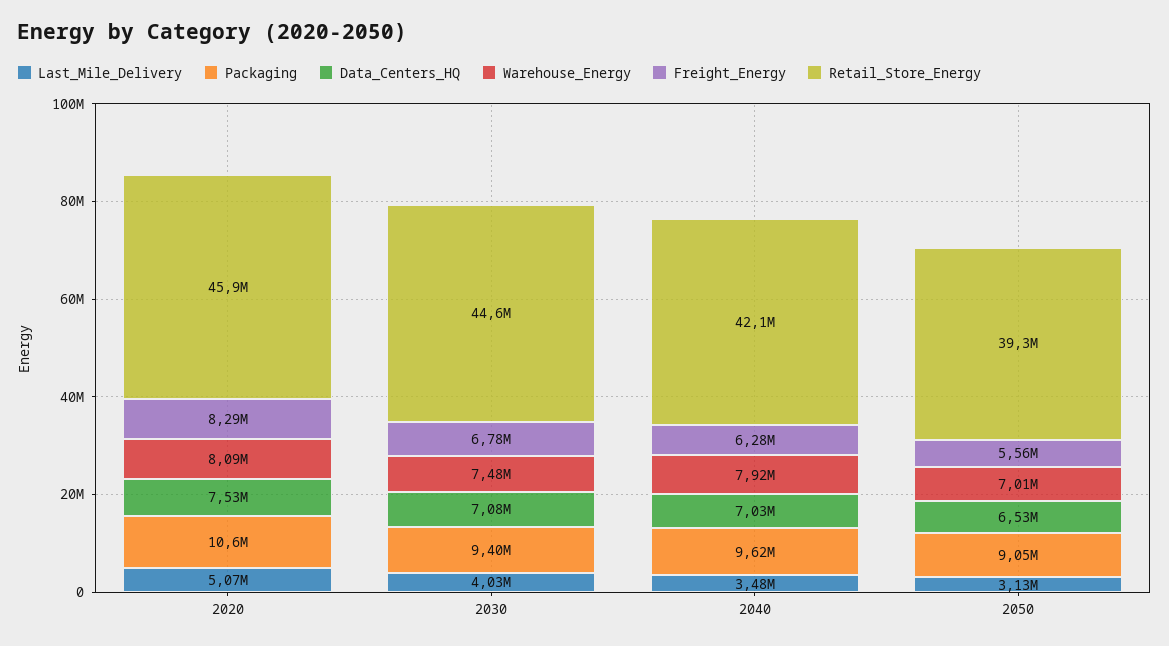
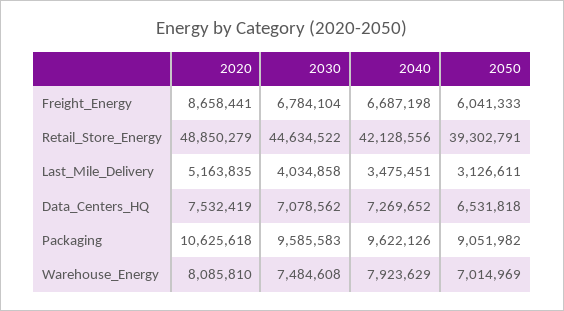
  {
    "Last_Mile_Delivery": {
-     "2020": 5070000,
+     "2020": 5163835,
      "2030": 4034858,
      "2040": 3475451,
      "2050": 3126611
    },
    "Packaging": {
      "2020": 10625618,
-     "2030": 9400000,
+     "2030": 9585583,
      "2040": 9622126,
      "2050": 9051982
    },
    "Data_Centers_HQ": {
      "2020": 7532419,
      "2030": 7078562,
-     "2040": 7030000,
+     "2040": 7269652,
      "2050": 6531818
    },
    "Warehouse_Energy": {
      "2020": 8085810,
      "2030": 7484608,
      "2040": 7923629,
      "2050": 7014969
    },
    "Freight_Energy": {
-     "2020": 8290000,
+     "2020": 8658441,
      "2030": 6784104,
-     "2040": 6280000,
+     "2040": 6687198,
-     "2050": 5560000
+     "2050": 6041333
    },
    "Retail_Store_Energy": {
-     "2020": 45900000,
+     "2020": 48850279,
      "2030": 44634522,
      "2040": 42128556,
      "2050": 39302791
    }
  }

